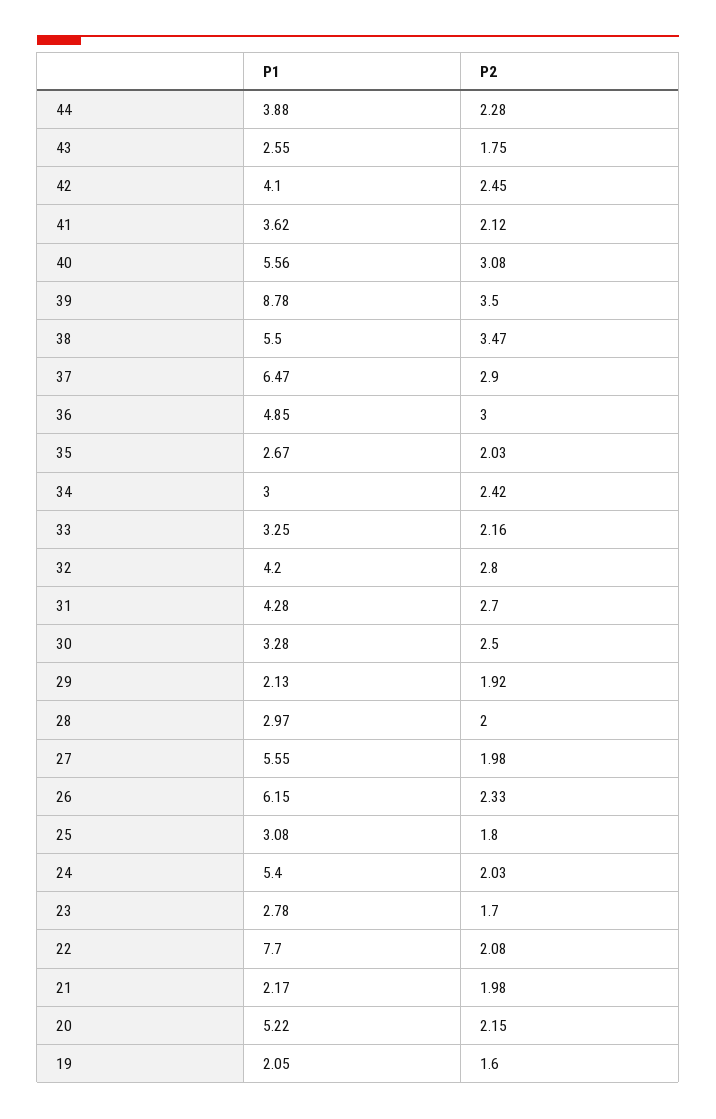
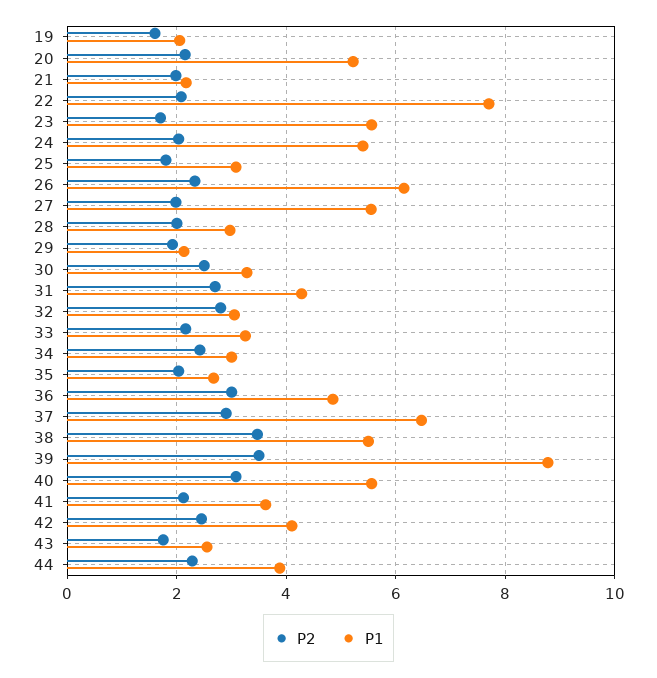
  {
    "P1": {
      "44": 3.88,
      "43": 2.55,
      "42": 4.1,
      "41": 3.62,
      "40": 5.56,
      "39": 8.78,
      "38": 5.5,
      "37": 6.47,
      "36": 4.85,
      "35": 2.67,
      "34": 3,
      "33": 3.25,
-     "32": 4.2,
+     "32": 3,
      "31": 4.28,
      "30": 3.28,
      "29": 2.13,
      "28": 2.97,
      "27": 5.55,
      "26": 6.15,
      "25": 3.08,
      "24": 5.4,
-     "23": 2.78,
+     "23": 5.6,
      "22": 7.7,
      "21": 2.17,
      "20": 5.22,
      "19": 2.05
    },
    "P2": {
      "44": 2.28,
      "43": 1.75,
      "42": 2.45,
      "41": 2.12,
      "40": 3.08,
      "39": 3.5,
      "38": 3.47,
      "37": 2.9,
      "36": 3,
      "35": 2.03,
      "34": 2.42,
      "33": 2.16,
      "32": 2.8,
      "31": 2.7,
      "30": 2.5,
      "29": 1.92,
      "28": 2,
      "27": 1.98,
      "26": 2.33,
      "25": 1.8,
      "24": 2.03,
      "23": 1.7,
      "22": 2.08,
      "21": 1.98,
      "20": 2.15,
      "19": 1.6
    }
  }

